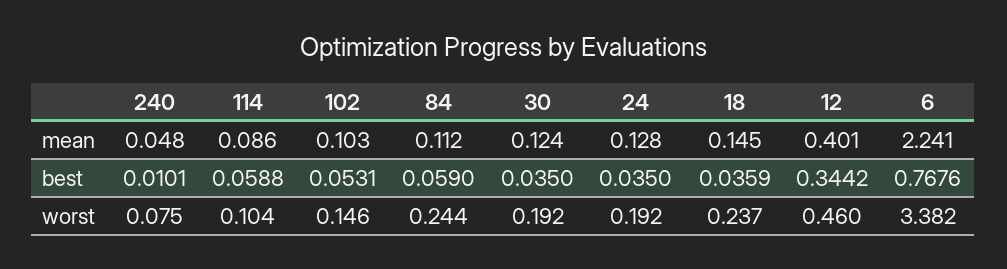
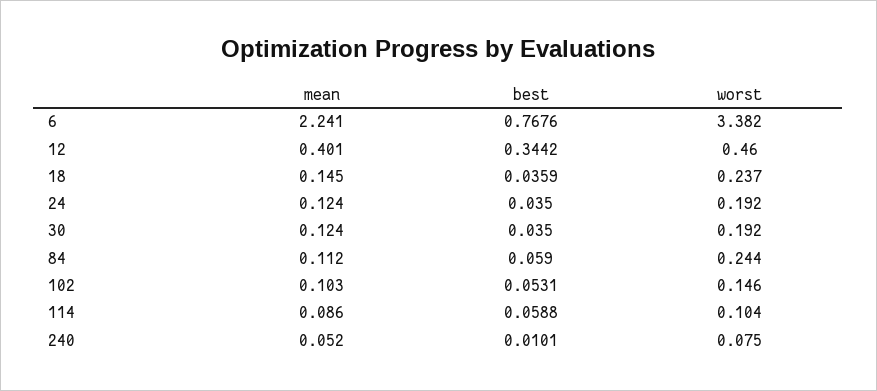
  {
    "240": {
-     "mean": 0.048,
+     "mean": 0.052,
      "best": 0.0101,
      "worst": 0.075
    },
    "114": {
      "mean": 0.086,
      "best": 0.0588,
      "worst": 0.104
    },
    "102": {
      "mean": 0.103,
      "best": 0.0531,
      "worst": 0.146
    },
    "84": {
      "mean": 0.112,
      "best": 0.059,
      "worst": 0.244
    },
    "30": {
      "mean": 0.124,
      "best": 0.035,
      "worst": 0.192
    },
    "24": {
-     "mean": 0.128,
+     "mean": 0.124,
      "best": 0.035,
      "worst": 0.192
    },
    "18": {
      "mean": 0.145,
      "best": 0.0359,
      "worst": 0.237
    },
    "12": {
      "mean": 0.401,
      "best": 0.3442,
      "worst": 0.46
    },
    "6": {
      "mean": 2.241,
      "best": 0.7676,
      "worst": 3.382
    }
  }

